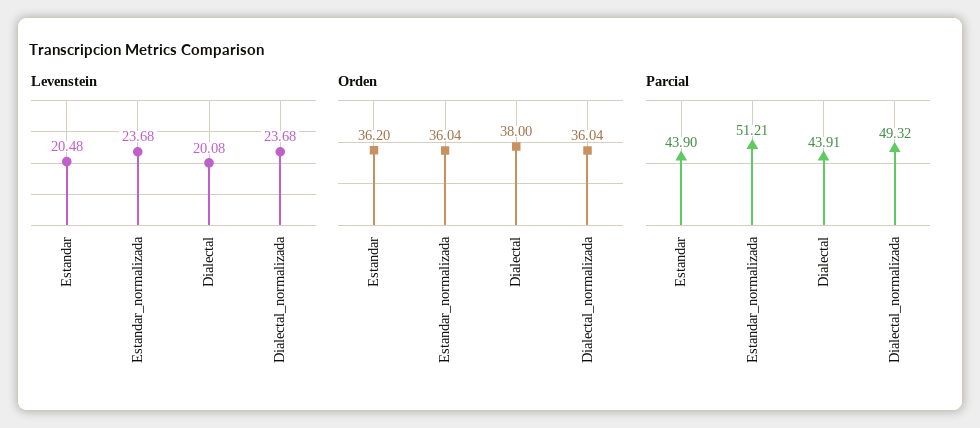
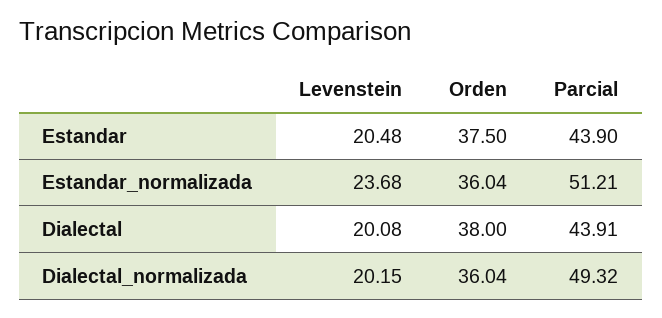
  {
    "Levenstein": {
      "Estandar": 20.48,
      "Estandar_normalizada": 23.68,
      "Dialectal": 20.08,
-     "Dialectal_normalizada": 23.68
+     "Dialectal_normalizada": 20.15
    },
    "Orden": {
-     "Estandar": 36.2,
+     "Estandar": 37.5,
      "Estandar_normalizada": 36.04,
      "Dialectal": 38,
      "Dialectal_normalizada": 36.04
    },
    "Parcial": {
      "Estandar": 43.9,
      "Estandar_normalizada": 51.21,
      "Dialectal": 43.91,
      "Dialectal_normalizada": 49.32
    }
  }

